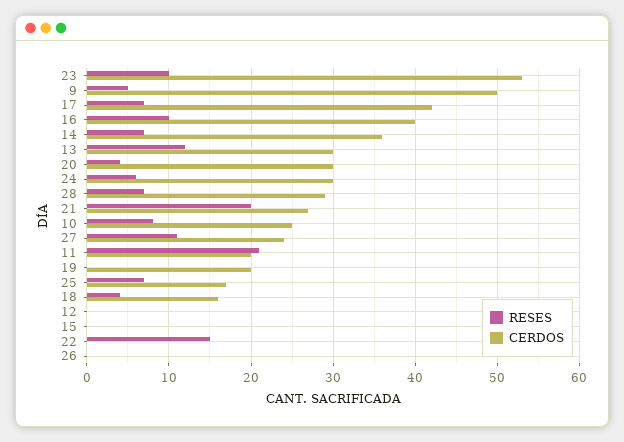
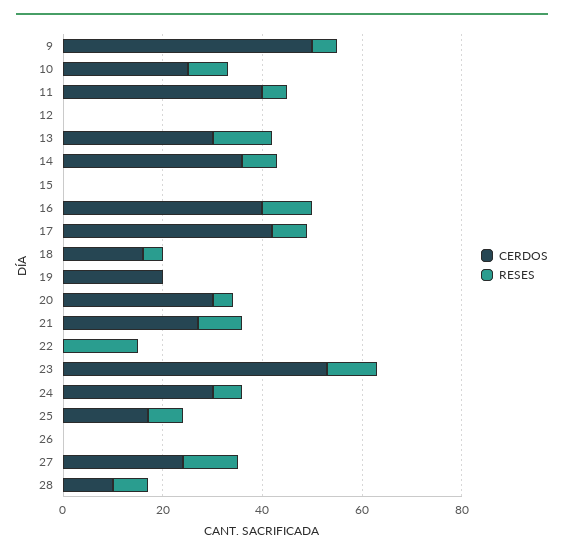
  {
    "RESES": {
      "23": 10,
      "9": 5,
      "17": 7,
      "16": 10,
      "14": 7,
      "13": 12,
      "20": 4,
      "24": 6,
      "28": 7,
-     "21": 20,
+     "21": 10,
      "10": 8,
      "27": 11,
-     "11": 21,
+     "11": 5,
      "19": 0,
      "25": 7,
      "18": 4,
      "12": 0,
      "15": 0,
      "22": 15,
      "26": 0
    },
    "CERDOS": {
      "23": 53,
      "9": 50,
      "17": 42,
      "16": 40,
      "14": 36,
      "13": 30,
      "20": 30,
      "24": 30,
-     "28": 29,
+     "28": 10,
      "21": 27,
      "10": 25,
      "27": 24,
-     "11": 20,
+     "11": 40,
      "19": 20,
      "25": 17,
      "18": 16,
      "12": 0,
      "15": 0,
      "22": 0,
      "26": 0
    }
  }

